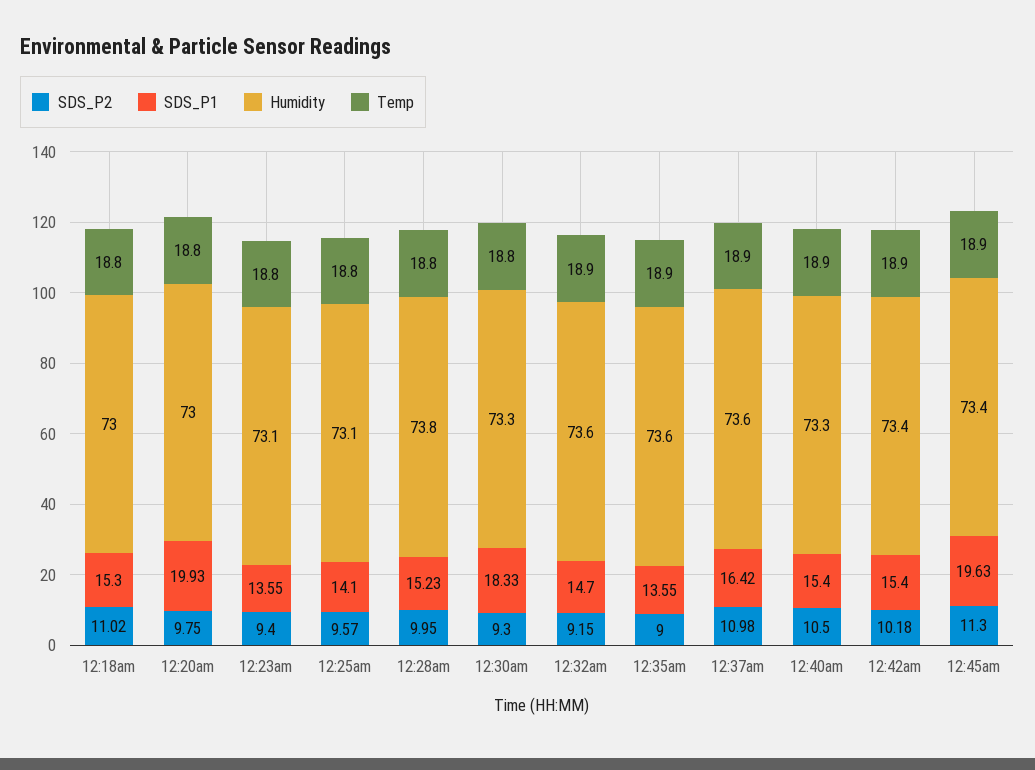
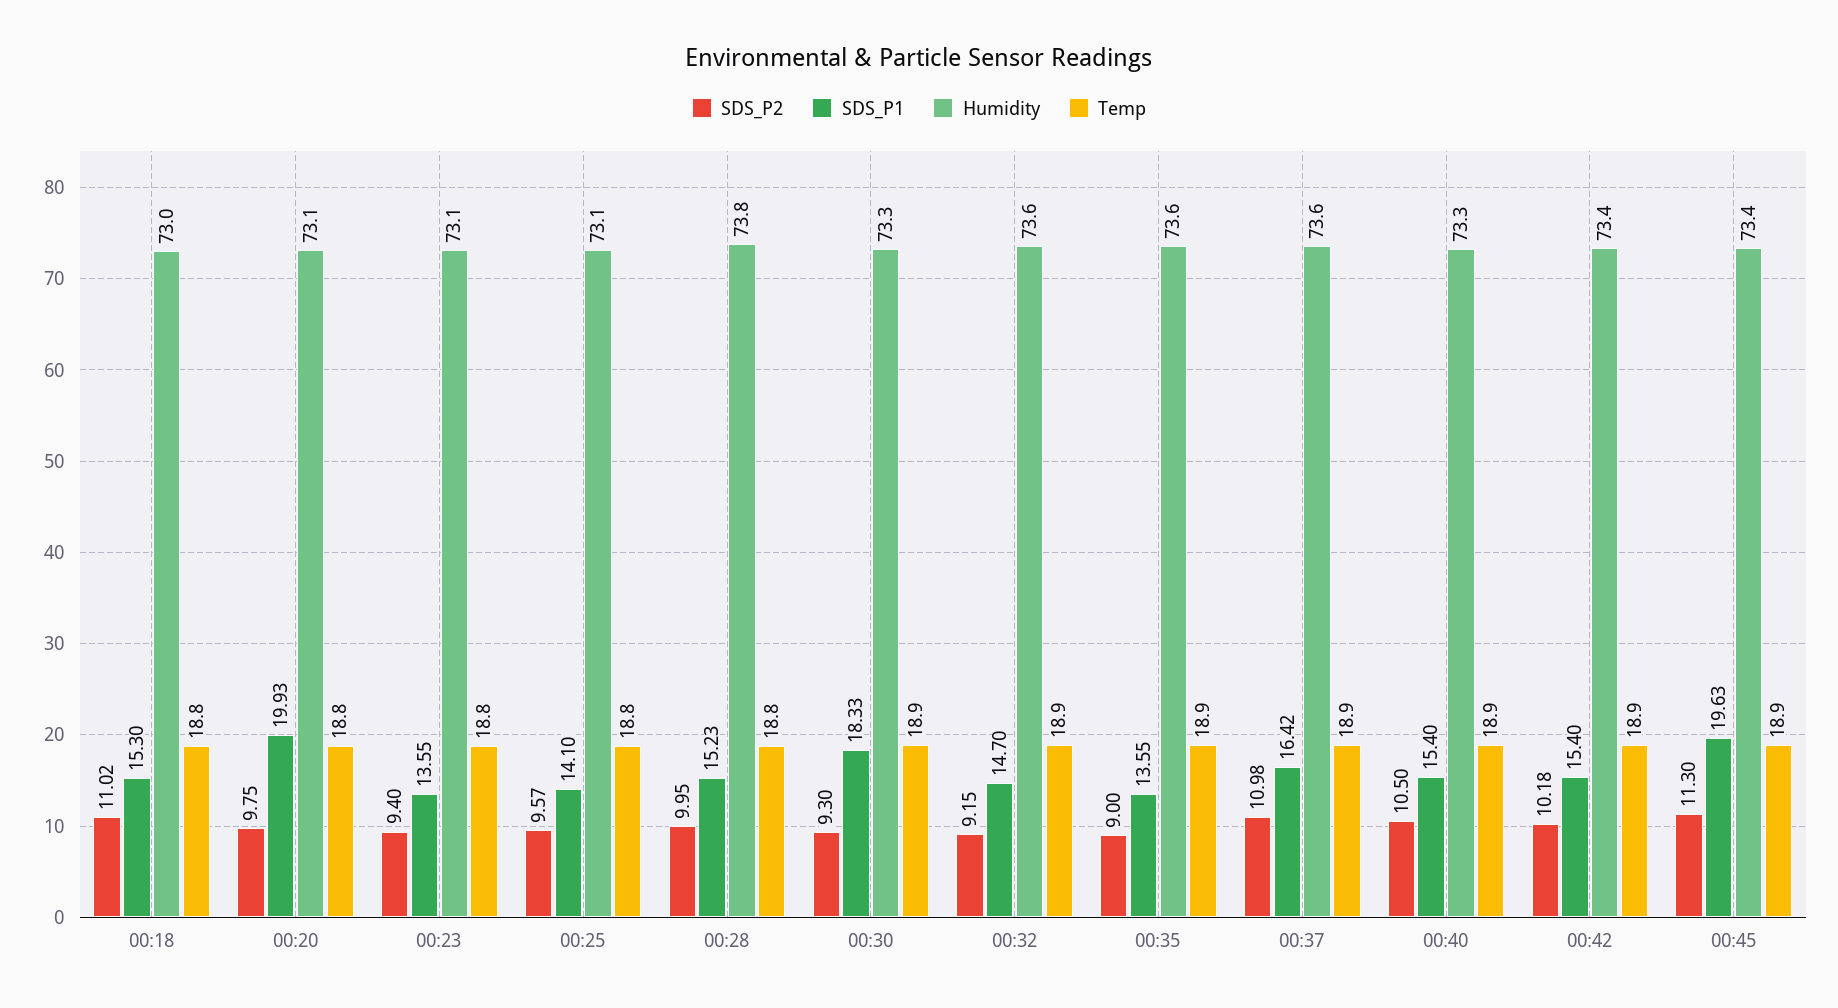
  {
    "SDS_P2": {
      "12:18am": 11.02,
      "12:20am": 9.75,
      "12:23am": 9.4,
      "12:25am": 9.57,
      "12:28am": 9.95,
      "12:30am": 9.3,
      "12:32am": 9.15,
      "12:35am": 9,
      "12:37am": 10.98,
      "12:40am": 10.5,
      "12:42am": 10.18,
      "12:45am": 11.3
    },
    "SDS_P1": {
      "12:18am": 15.3,
      "12:20am": 19.93,
      "12:23am": 13.55,
      "12:25am": 14.1,
      "12:28am": 15.23,
      "12:30am": 18.33,
      "12:32am": 14.7,
      "12:35am": 13.55,
      "12:37am": 16.42,
      "12:40am": 15.4,
      "12:42am": 15.4,
      "12:45am": 19.63
    },
    "Humidity": {
      "12:18am": 73,
-     "12:20am": 73,
+     "12:20am": 73.1,
      "12:23am": 73.1,
      "12:25am": 73.1,
      "12:28am": 73.8,
      "12:30am": 73.3,
      "12:32am": 73.6,
      "12:35am": 73.6,
      "12:37am": 73.6,
      "12:40am": 73.3,
      "12:42am": 73.4,
      "12:45am": 73.4
    },
    "Temp": {
      "12:18am": 18.8,
      "12:20am": 18.8,
      "12:23am": 18.8,
      "12:25am": 18.8,
      "12:28am": 18.8,
-     "12:30am": 18.8,
+     "12:30am": 18.9,
      "12:32am": 18.9,
      "12:35am": 18.9,
      "12:37am": 18.9,
      "12:40am": 18.9,
      "12:42am": 18.9,
      "12:45am": 18.9
    }
  }

